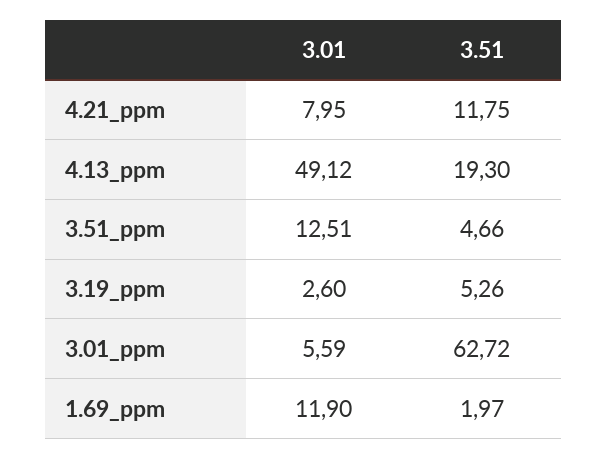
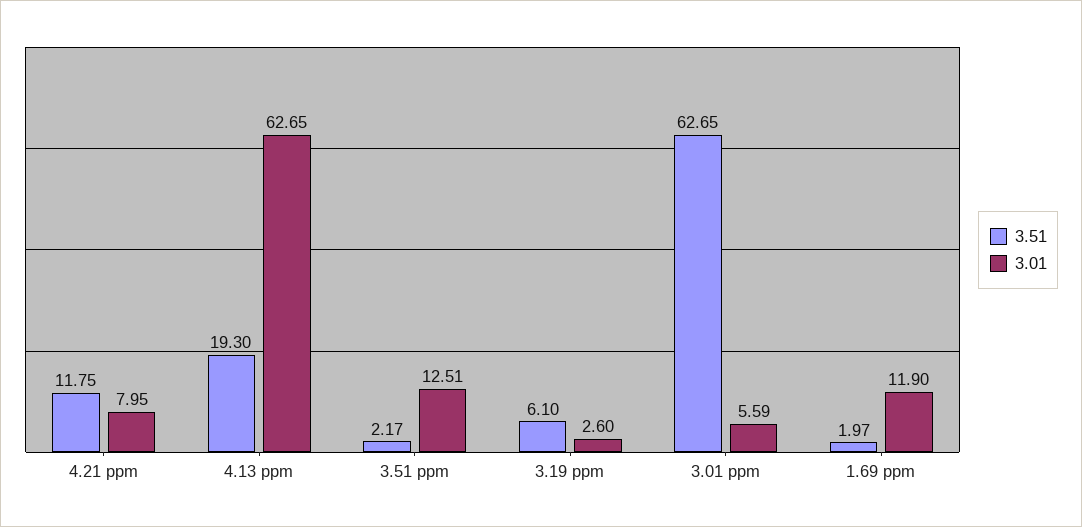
  {
    "3.01": {
      "4.21_ppm": 7.95,
-     "4.13_ppm": 49.12,
+     "4.13_ppm": 62.65,
      "3.51_ppm": 12.51,
      "3.19_ppm": 2.6,
      "3.01_ppm": 5.59,
      "1.69_ppm": 11.9
    },
    "3.51": {
      "4.21_ppm": 11.75,
      "4.13_ppm": 19.3,
-     "3.51_ppm": 4.66,
+     "3.51_ppm": 2.17,
-     "3.19_ppm": 5.26,
+     "3.19_ppm": 6.1,
-     "3.01_ppm": 62.72,
+     "3.01_ppm": 62.65,
      "1.69_ppm": 1.97
    }
  }

